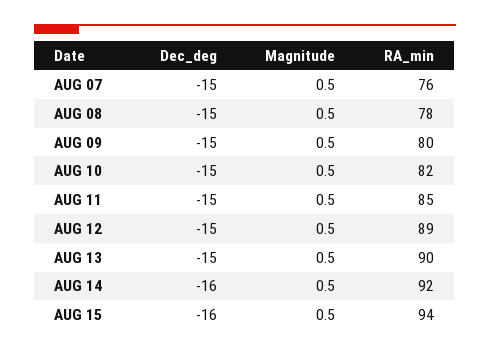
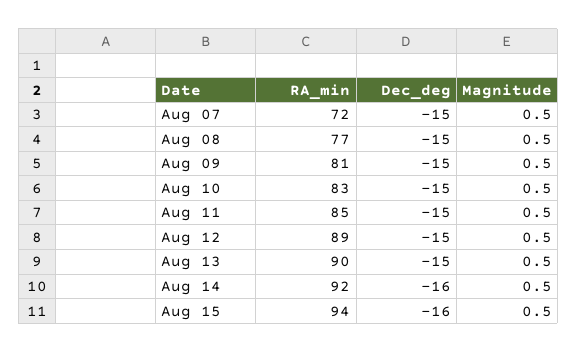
  {
    "Dec_deg": {
      "AUG 07": -15,
      "AUG 08": -15,
      "AUG 09": -15,
      "AUG 10": -15,
      "AUG 11": -15,
      "AUG 12": -15,
      "AUG 13": -15,
      "AUG 14": -16,
      "AUG 15": -16
    },
    "Magnitude": {
      "AUG 07": 0.5,
      "AUG 08": 0.5,
      "AUG 09": 0.5,
      "AUG 10": 0.5,
      "AUG 11": 0.5,
      "AUG 12": 0.5,
      "AUG 13": 0.5,
      "AUG 14": 0.5,
      "AUG 15": 0.5
    },
    "RA_min": {
-     "AUG 07": 76,
+     "AUG 07": 72,
-     "AUG 08": 78,
+     "AUG 08": 77,
-     "AUG 09": 80,
+     "AUG 09": 81,
-     "AUG 10": 82,
+     "AUG 10": 83,
      "AUG 11": 85,
      "AUG 12": 89,
      "AUG 13": 90,
      "AUG 14": 92,
      "AUG 15": 94
    }
  }

